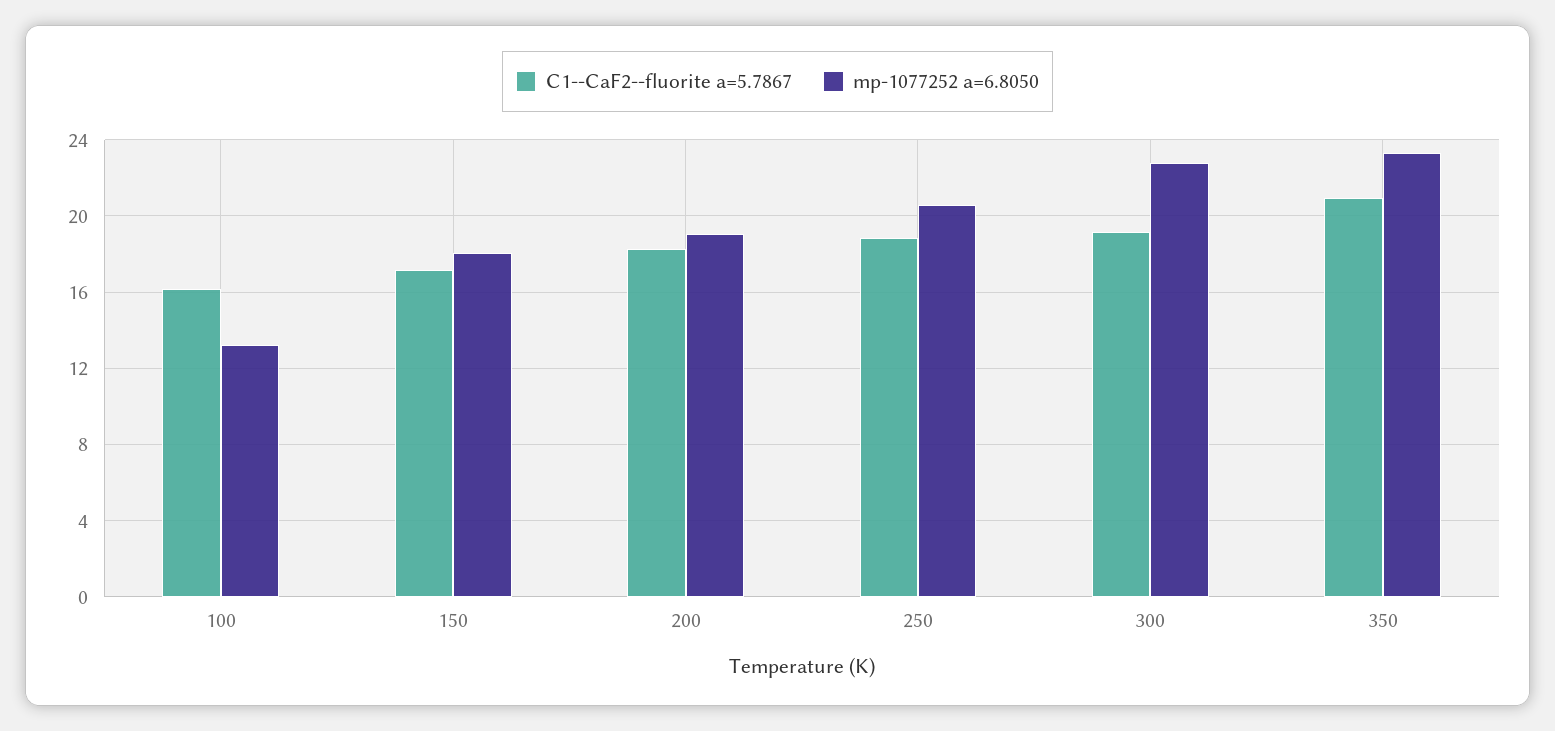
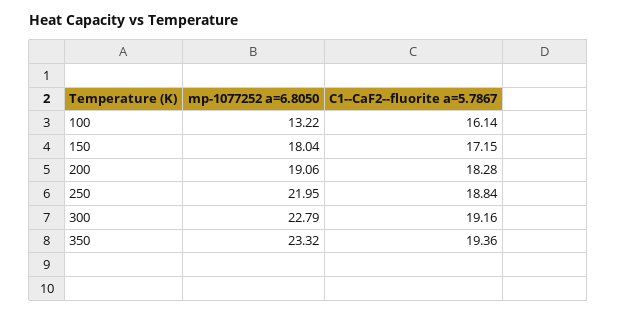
  {
    "C1--CaF2--fluorite a=5.7867": {
      "100": 16.14,
      "150": 17.15,
      "200": 18.28,
      "250": 18.84,
      "300": 19.16,
-     "350": 21
+     "350": 19.36
    },
    "mp-1077252 a=6.8050": {
      "100": 13.22,
      "150": 18.04,
      "200": 19.06,
-     "250": 20.5,
+     "250": 21.95,
      "300": 22.79,
      "350": 23.32
    }
  }

